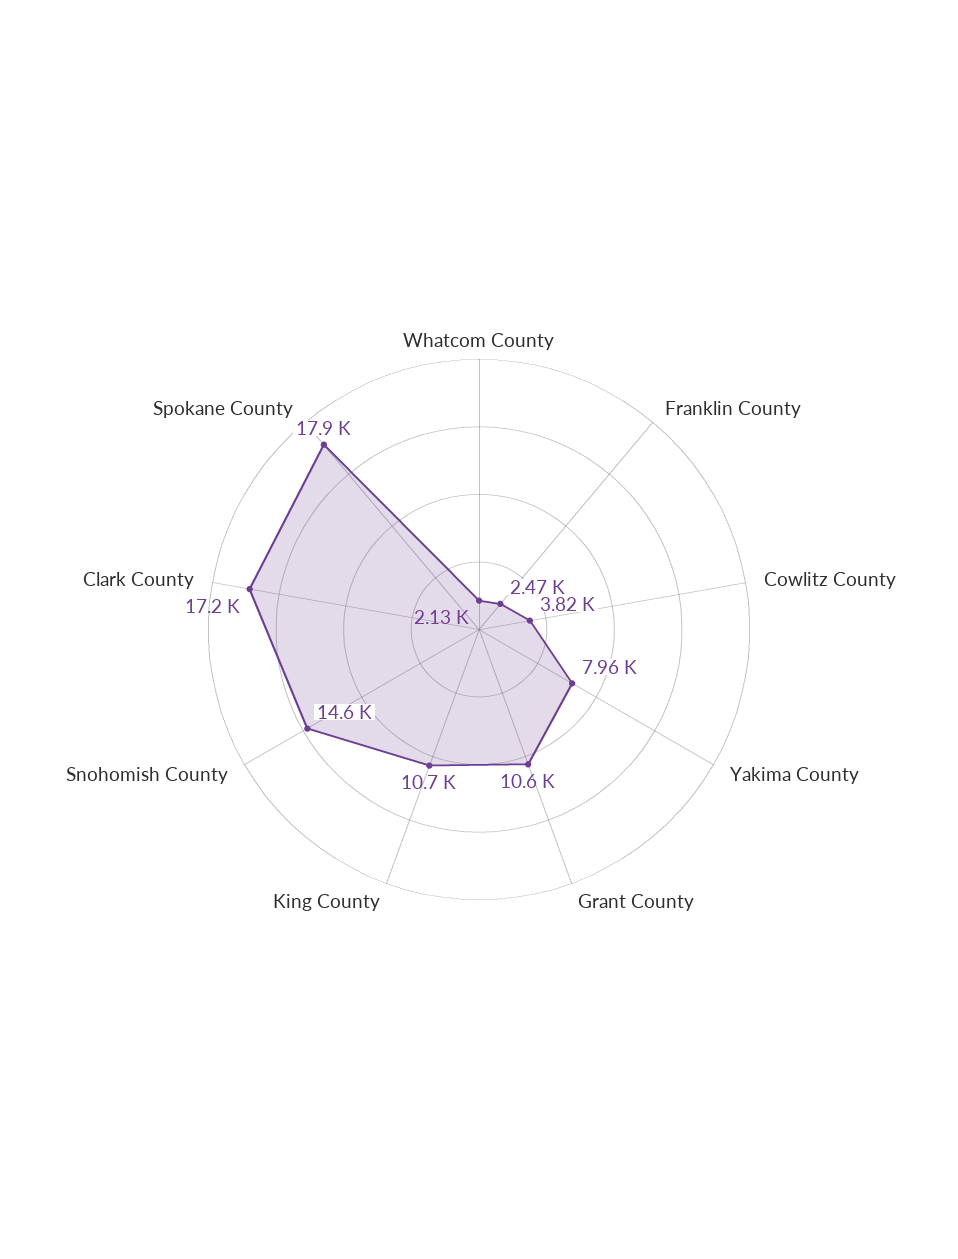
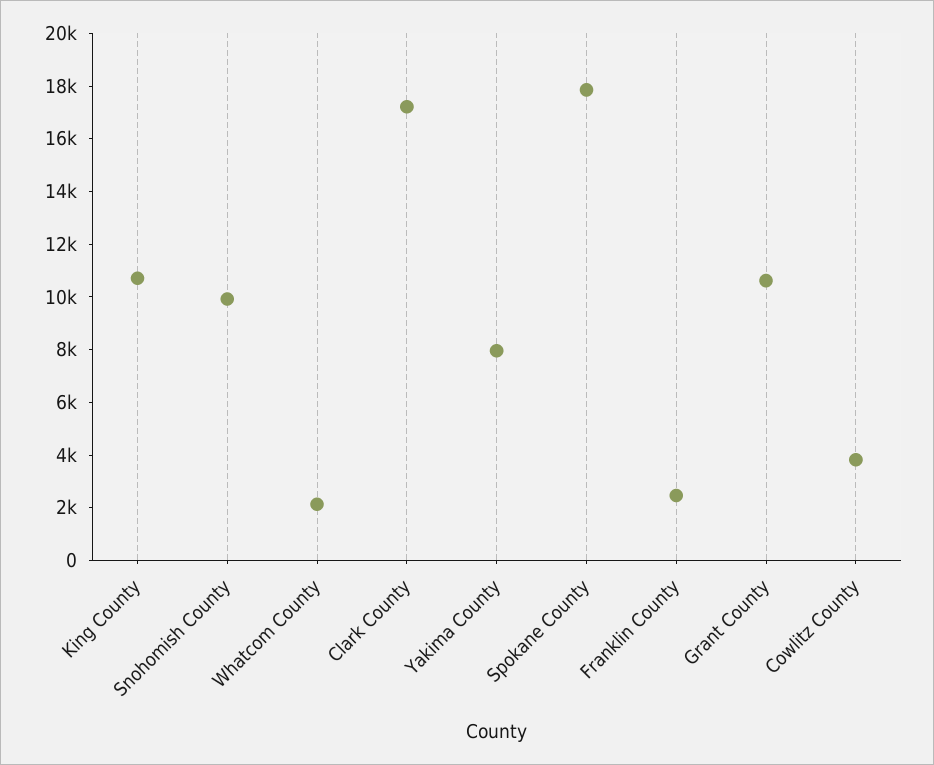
  {
    "Whatcom County": 2130,
    "Franklin County": 2470,
    "Cowlitz County": 3820,
    "Yakima County": 7960,
    "Grant County": 10600,
    "King County": 10700,
-   "Snohomish County": 14600,
+   "Snohomish County": 10000,
    "Clark County": 17200,
    "Spokane County": 17900
  }

